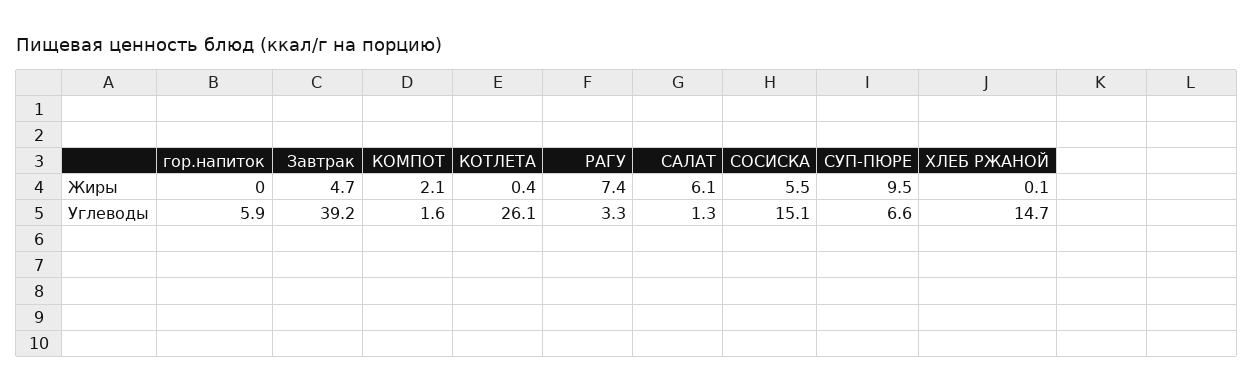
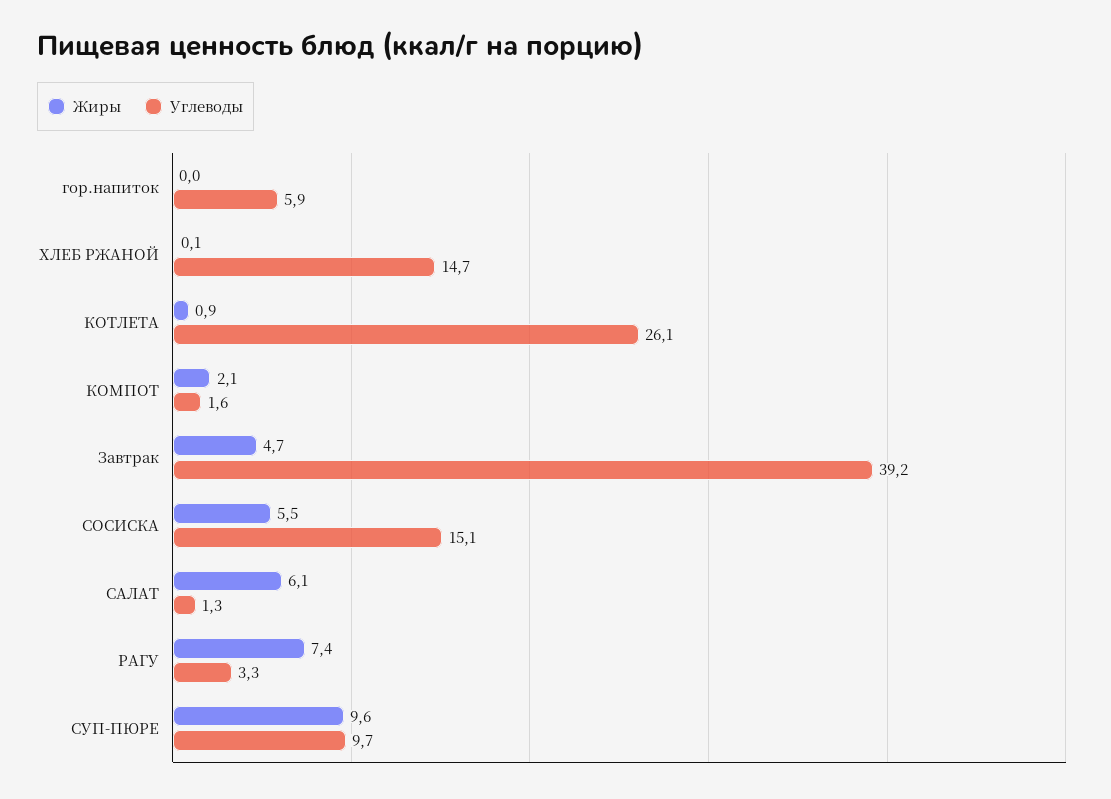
  {
    "Жиры": {
      "гор.напиток": 0,
      "Завтрак": 4.7,
      "КОМПОТ": 2.1,
-     "КОТЛЕТА": 0.4,
+     "КОТЛЕТА": 0.9,
      "РАГУ": 7.4,
      "САЛАТ": 6.1,
      "СОСИСКА": 5.5,
-     "СУП-ПЮРЕ": 9.5,
+     "СУП-ПЮРЕ": 9.6,
      "ХЛЕБ РЖАНОЙ": 0.1
    },
    "Углеводы": {
      "гор.напиток": 5.9,
      "Завтрак": 39.2,
      "КОМПОТ": 1.6,
      "КОТЛЕТА": 26.1,
      "РАГУ": 3.3,
      "САЛАТ": 1.3,
      "СОСИСКА": 15.1,
-     "СУП-ПЮРЕ": 6.6,
+     "СУП-ПЮРЕ": 9.7,
      "ХЛЕБ РЖАНОЙ": 14.7
    }
  }

